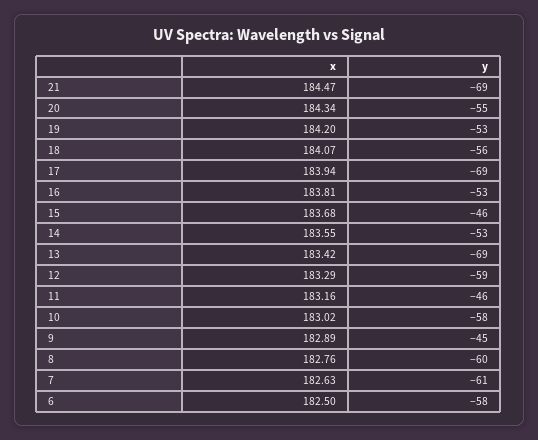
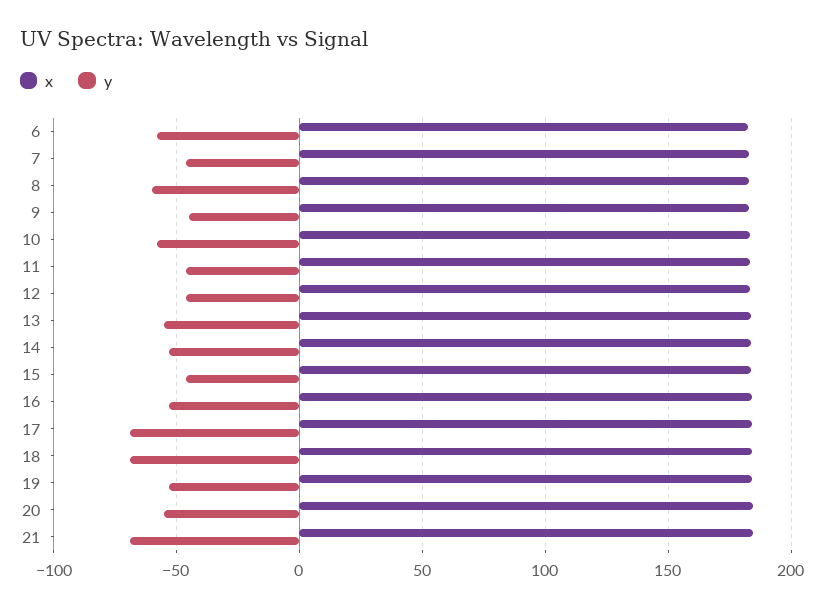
  {
    "x": {
      "21": 184.47,
      "20": 184.34,
      "19": 184.2,
      "18": 184.07,
      "17": 183.94,
      "16": 183.81,
      "15": 183.68,
      "14": 183.55,
      "13": 183.42,
      "12": 183.29,
      "11": 183.16,
      "10": 183.02,
      "9": 182.89,
      "8": 182.76,
      "7": 182.63,
      "6": 182.5
    },
    "y": {
      "21": -69,
      "20": -55,
      "19": -53,
-     "18": -56,
+     "18": -70,
      "17": -69,
      "16": -53,
      "15": -46,
      "14": -53,
-     "13": -69,
+     "13": -55,
-     "12": -59,
+     "12": -45,
      "11": -46,
      "10": -58,
      "9": -45,
      "8": -60,
-     "7": -61,
+     "7": -45,
      "6": -58
    }
  }

